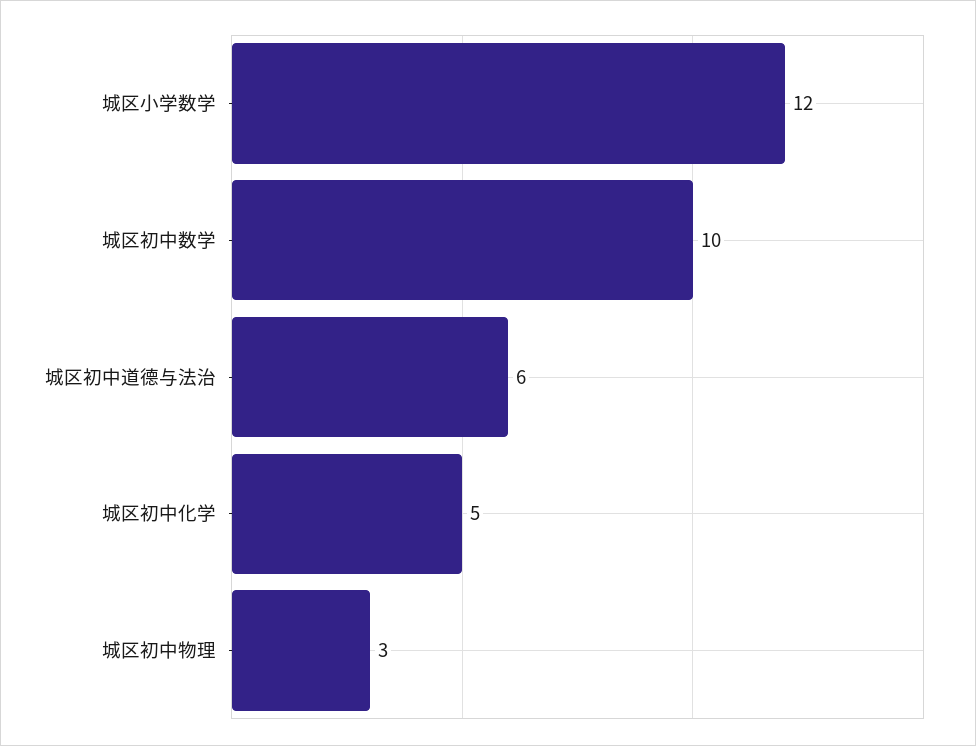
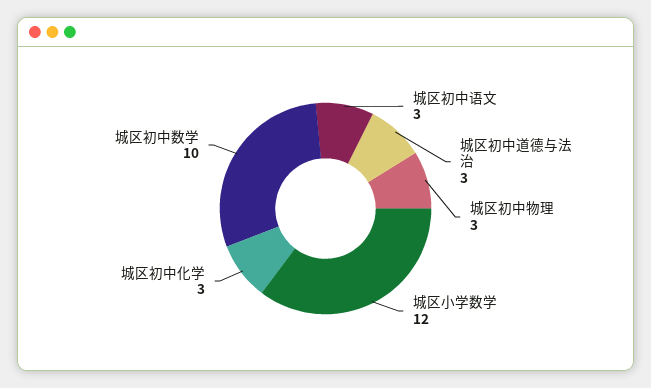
  {
    "城区小学数学": 12,
    "城区初中数学": 10,
-   "城区初中道德与法治": 6,
+   "城区初中道德与法治": 3,
-   "城区初中化学": 5,
+   "城区初中化学": 3,
-   "城区初中物理": 3
+   "城区初中物理": 3,
+   "城区初中语文": 3
  }

